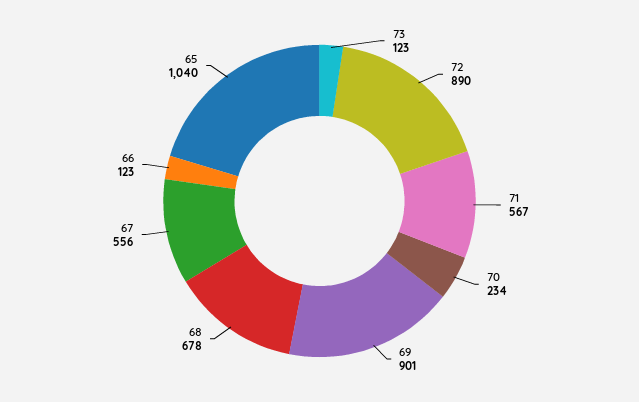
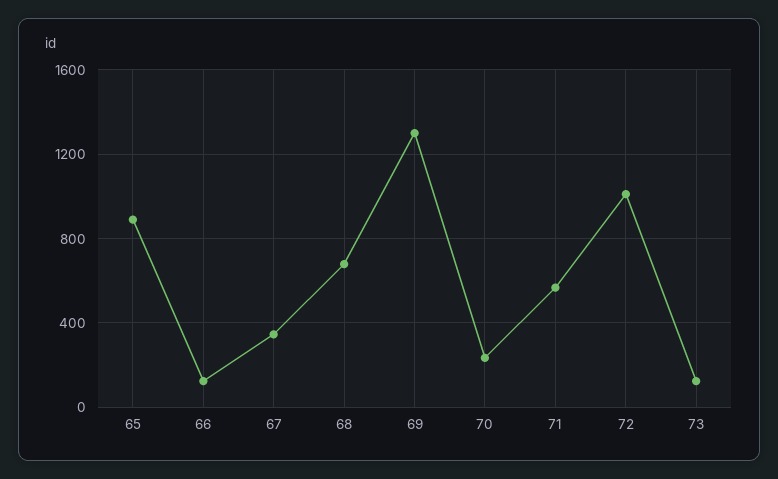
  {
    "73": 123,
-   "72": 890,
+   "72": 1000,
    "71": 567,
    "70": 234,
-   "69": 901,
+   "69": 1300,
    "68": 678,
-   "67": 556,
+   "67": 350,
    "66": 123,
-   "65": 1040
+   "65": 900
  }

